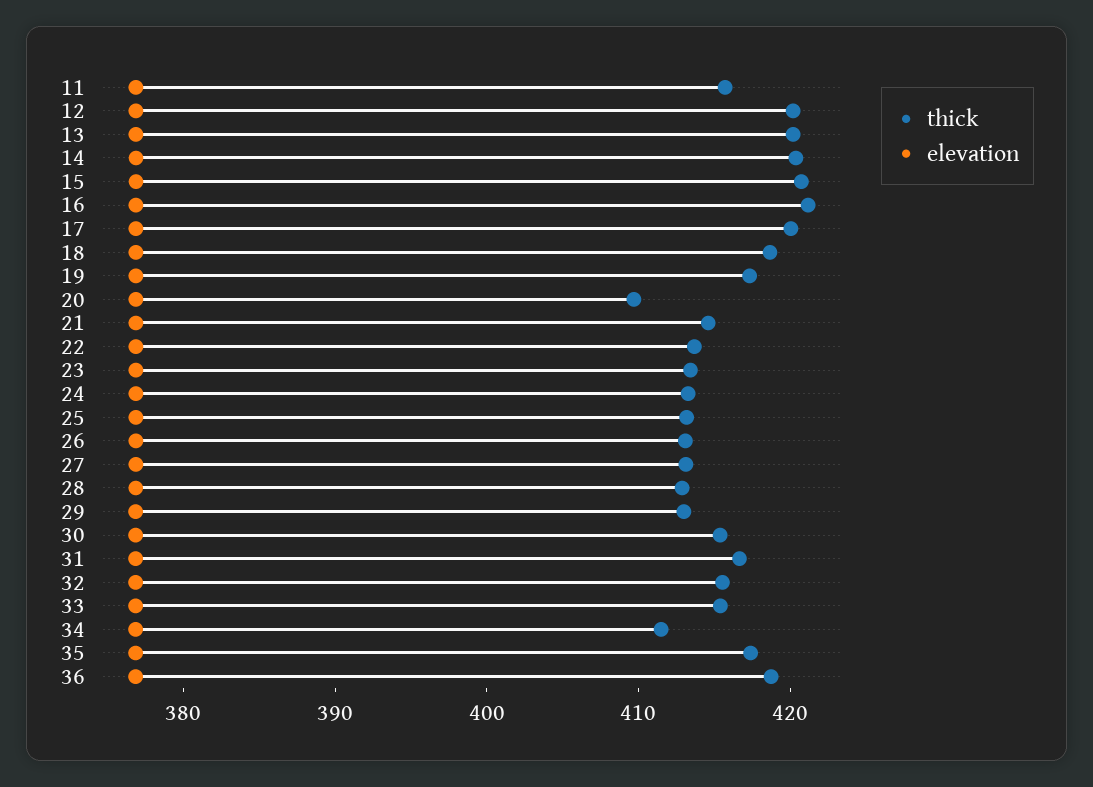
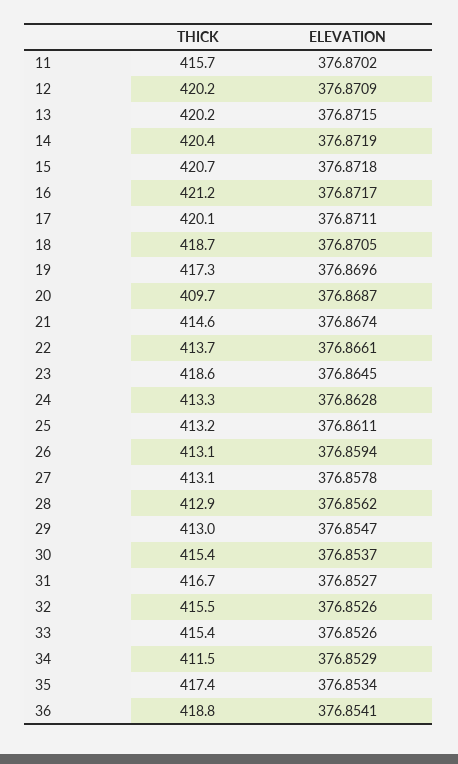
  {
    "thick": {
      "11": 415.7,
      "12": 420.2,
      "13": 420.2,
      "14": 420.4,
      "15": 420.7,
      "16": 421.2,
      "17": 420.1,
      "18": 418.7,
      "19": 417.3,
      "20": 409.7,
      "21": 414.6,
      "22": 413.7,
-     "23": 414,
+     "23": 418.6,
      "24": 413.3,
      "25": 413.2,
      "26": 413.1,
      "27": 413.1,
      "28": 412.9,
      "29": 413,
      "30": 415.4,
      "31": 416.7,
      "32": 415.5,
      "33": 415.4,
      "34": 411.5,
      "35": 417.4,
      "36": 418.8
    },
    "elevation": {
      "11": 376.8702,
      "12": 376.8709,
      "13": 376.8715,
      "14": 376.8719,
      "15": 376.8718,
      "16": 376.8717,
      "17": 376.8711,
      "18": 376.8705,
      "19": 376.8696,
      "20": 376.8687,
      "21": 376.8674,
      "22": 376.8661,
      "23": 376.8645,
      "24": 376.8628,
      "25": 376.8611,
      "26": 376.8594,
      "27": 376.8578,
      "28": 376.8562,
      "29": 376.8547,
      "30": 376.8537,
      "31": 376.8527,
      "32": 376.8526,
      "33": 376.8526,
      "34": 376.8529,
      "35": 376.8534,
      "36": 376.8541
    }
  }

